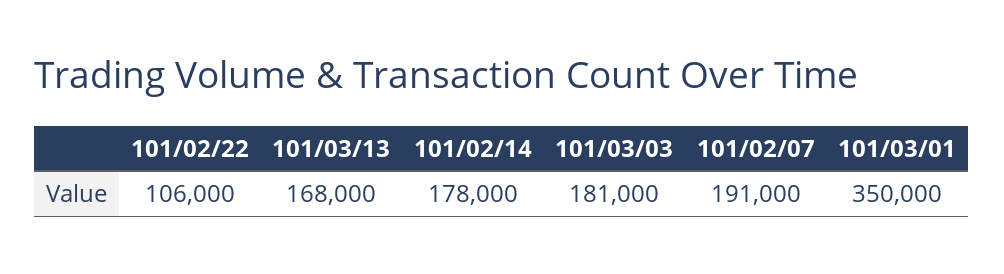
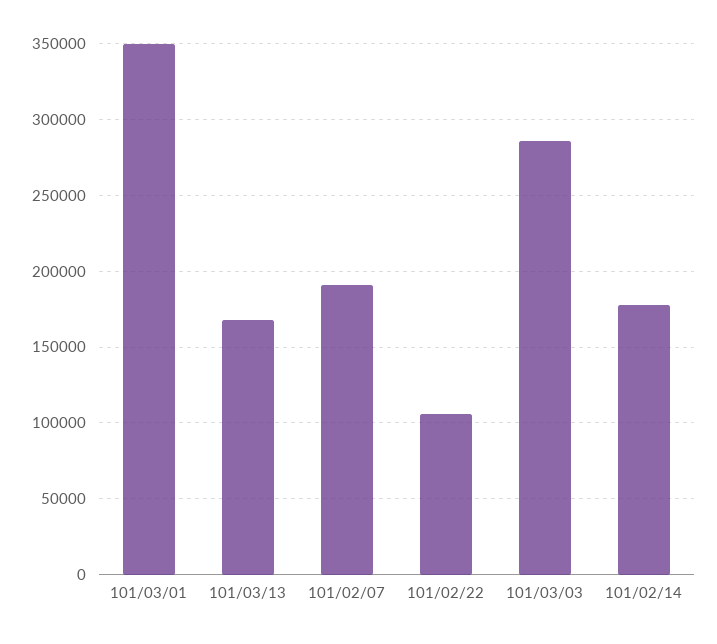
  {
    "101/02/22": 106000,
    "101/03/13": 168000,
    "101/02/14": 178000,
-   "101/03/03": 181000,
+   "101/03/03": 285000,
    "101/02/07": 191000,
    "101/03/01": 350000
  }

